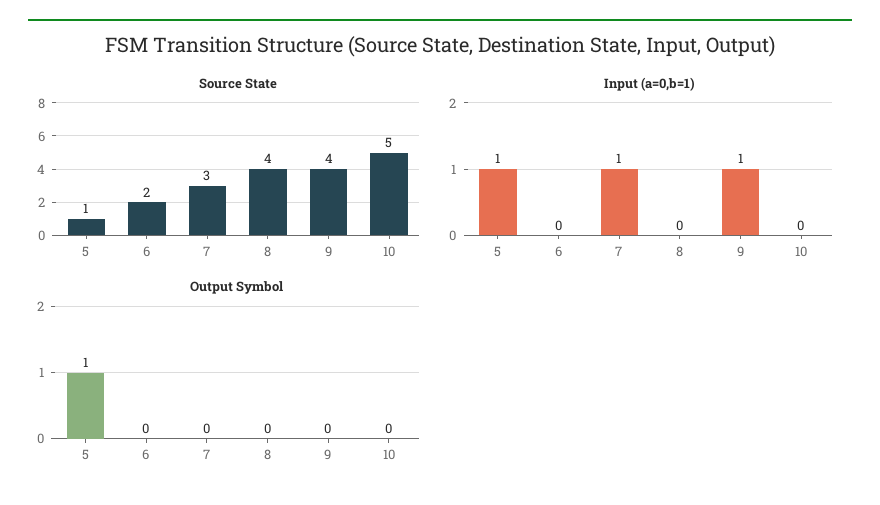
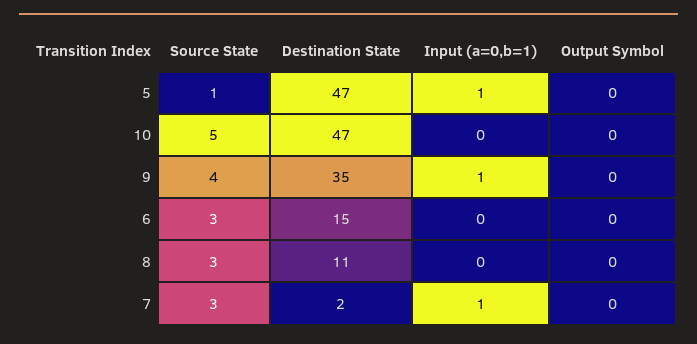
  {
    "Source State": {
      "5": 1,
-     "6": 2,
+     "6": 3,
      "7": 3,
-     "8": 4,
+     "8": 3,
      "9": 4,
      "10": 5
    },
    "Input (a=0,b=1)": {
      "5": 1,
      "6": 0,
      "7": 1,
      "8": 0,
      "9": 1,
      "10": 0
    },
    "Output Symbol": {
-     "5": 1,
+     "5": 0,
      "6": 0,
      "7": 0,
      "8": 0,
      "9": 0,
      "10": 0
-   }
+   },
+   "Destination State": {
+     "5": 47,
+     "10": 47,
+     "9": 35,
+     "6": 15,
+     "8": 11,
+     "7": 2
+   }
  }

